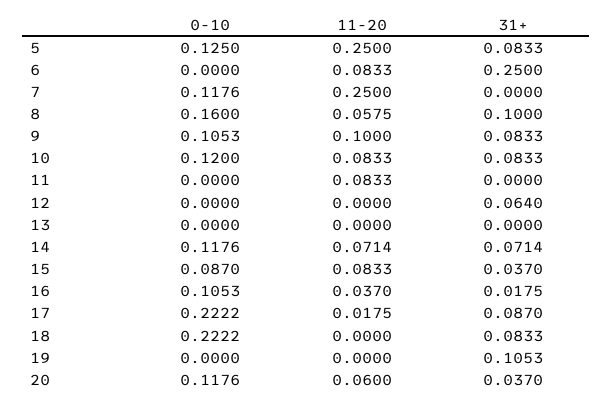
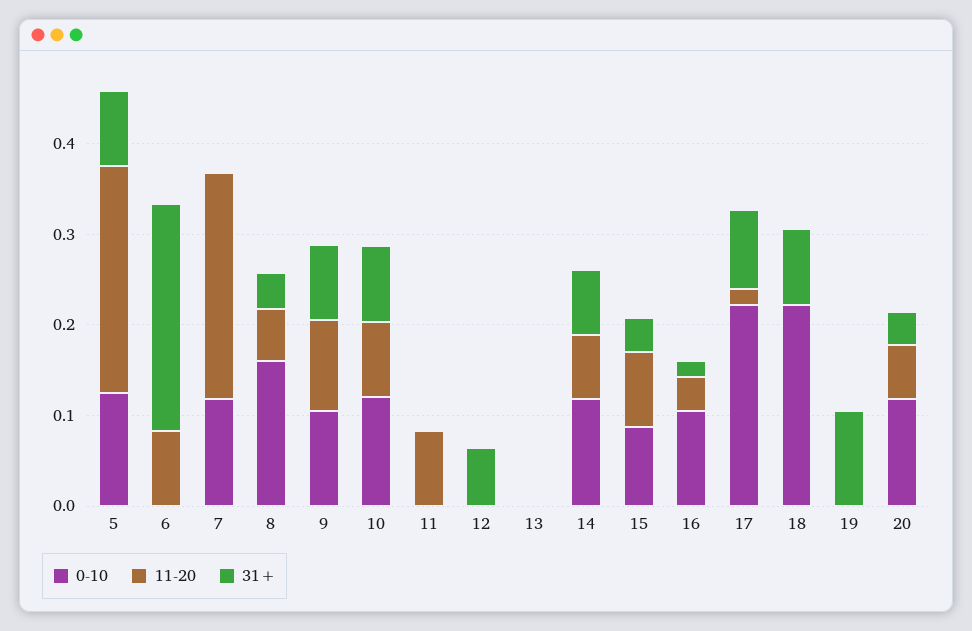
  {
    "0-10": {
      "5": 0.125,
      "6": 0,
      "7": 0.1176,
      "8": 0.16,
      "9": 0.1053,
      "10": 0.12,
      "11": 0,
      "12": 0,
      "13": 0,
      "14": 0.1176,
      "15": 0.087,
      "16": 0.1053,
      "17": 0.2222,
      "18": 0.2222,
      "19": 0,
      "20": 0.1176
    },
    "11-20": {
      "5": 0.25,
      "6": 0.0833,
      "7": 0.25,
      "8": 0.0575,
      "9": 0.1,
      "10": 0.0833,
      "11": 0.0833,
      "12": 0,
      "13": 0,
      "14": 0.0714,
      "15": 0.0833,
      "16": 0.037,
      "17": 0.0175,
      "18": 0,
      "19": 0,
      "20": 0.06
    },
    "31+": {
      "5": 0.0833,
      "6": 0.25,
      "7": 0,
-     "8": 0.1,
+     "8": 0.04,
      "9": 0.0833,
      "10": 0.0833,
      "11": 0,
      "12": 0.064,
      "13": 0,
      "14": 0.0714,
      "15": 0.037,
      "16": 0.0175,
      "17": 0.087,
      "18": 0.0833,
      "19": 0.1053,
      "20": 0.037
    }
  }

